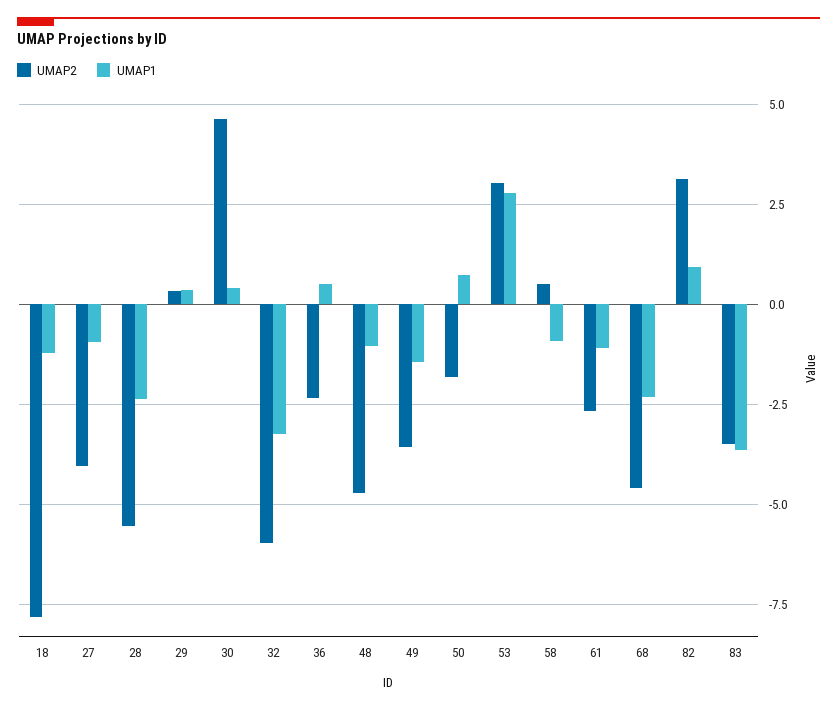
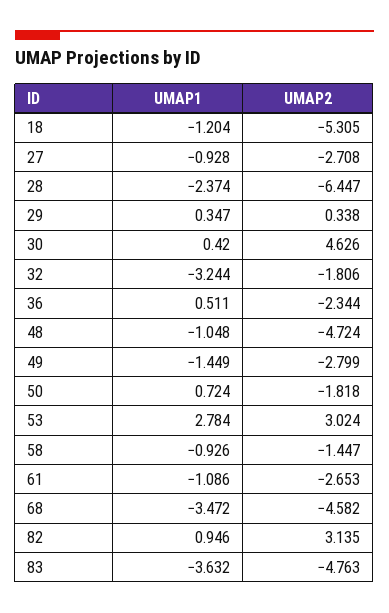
  {
    "UMAP2": {
-     "18": -7.75,
+     "18": -5.305,
-     "27": -4,
+     "27": -2.708,
-     "28": -5.5,
+     "28": -6.447,
      "29": 0.338,
      "30": 4.626,
-     "32": -6,
+     "32": -1.806,
      "36": -2.344,
      "48": -4.724,
-     "49": -3.5,
+     "49": -2.799,
      "50": -1.818,
      "53": 3.024,
-     "58": 0.5,
+     "58": -1.447,
      "61": -2.653,
      "68": -4.582,
      "82": 3.135,
-     "83": -3.5
+     "83": -4.763
    },
    "UMAP1": {
      "18": -1.204,
      "27": -0.928,
      "28": -2.374,
      "29": 0.347,
      "30": 0.42,
      "32": -3.244,
      "36": 0.511,
      "48": -1.048,
      "49": -1.449,
      "50": 0.724,
      "53": 2.784,
      "58": -0.926,
      "61": -1.086,
-     "68": -2.25,
+     "68": -3.472,
      "82": 0.946,
      "83": -3.632
    }
  }

